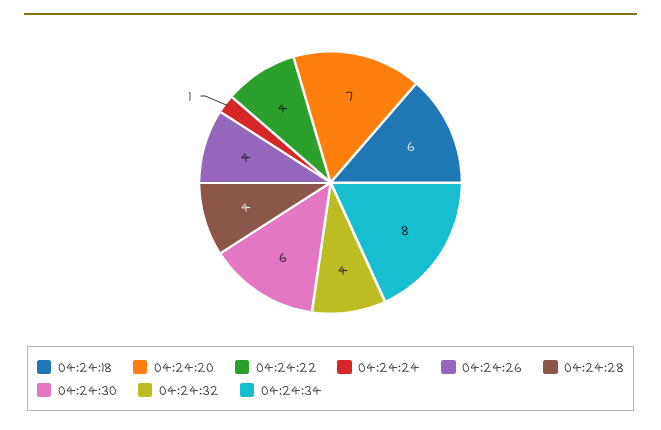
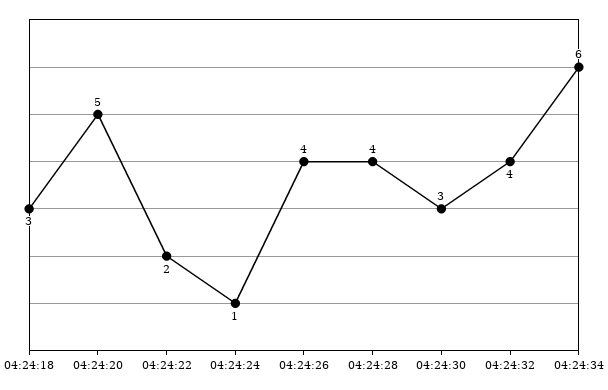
  {
-   "04:24:18": 6,
+   "04:24:18": 3,
-   "04:24:20": 7,
+   "04:24:20": 5,
-   "04:24:22": 4,
+   "04:24:22": 2,
    "04:24:24": 1,
    "04:24:26": 4,
    "04:24:28": 4,
-   "04:24:30": 6,
+   "04:24:30": 3,
    "04:24:32": 4,
-   "04:24:34": 8
+   "04:24:34": 6
  }

